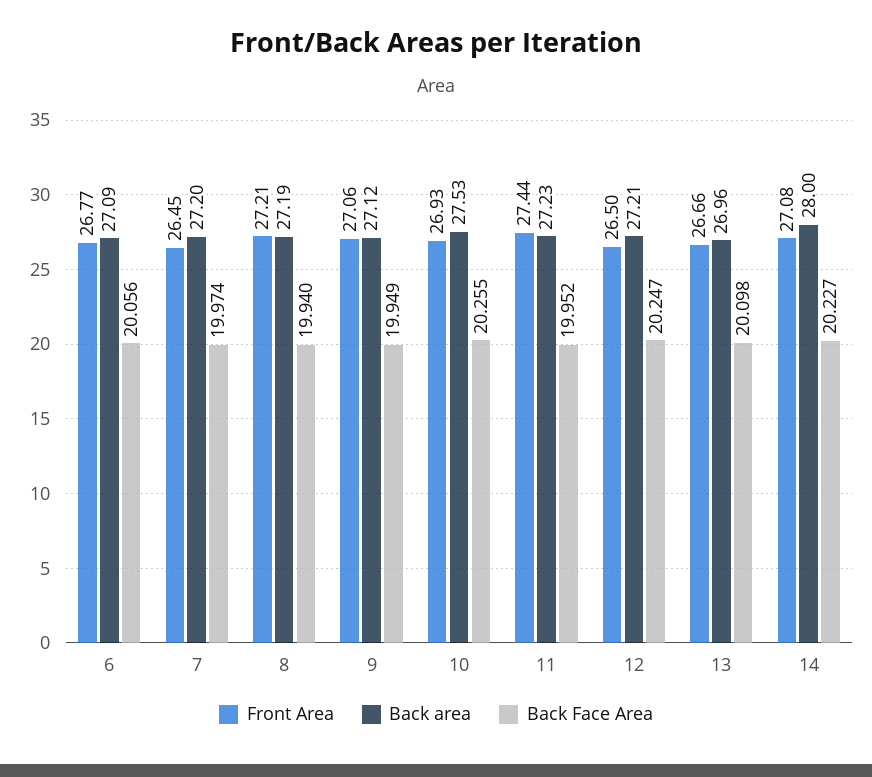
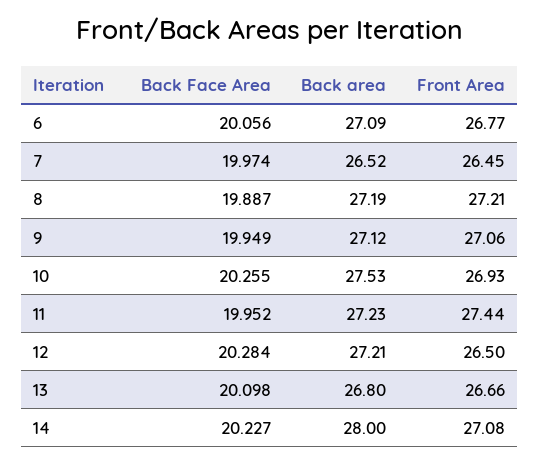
  {
    "Front Area": {
      "6": 26.77,
      "7": 26.45,
      "8": 27.21,
      "9": 27.06,
      "10": 26.93,
      "11": 27.44,
      "12": 26.5,
      "13": 26.66,
      "14": 27.08
    },
    "Back area": {
      "6": 27.09,
-     "7": 27.2,
+     "7": 26.52,
      "8": 27.19,
      "9": 27.12,
      "10": 27.53,
      "11": 27.23,
      "12": 27.21,
-     "13": 26.96,
+     "13": 26.8,
      "14": 28
    },
    "Back Face Area": {
      "6": 20.056,
      "7": 19.974,
-     "8": 19.94,
+     "8": 19.887,
      "9": 19.949,
      "10": 20.255,
      "11": 19.952,
-     "12": 20.247,
+     "12": 20.284,
      "13": 20.098,
      "14": 20.227
    }
  }

